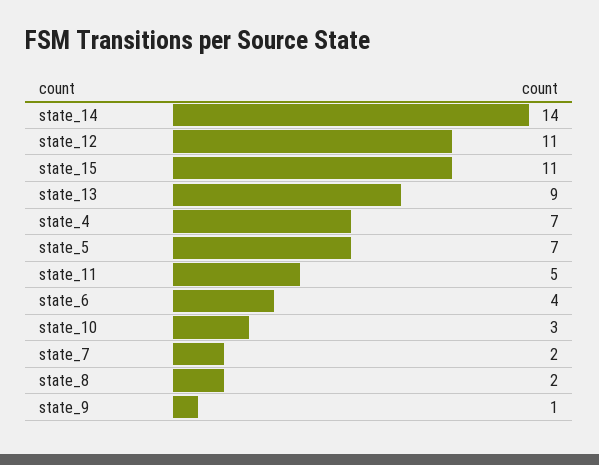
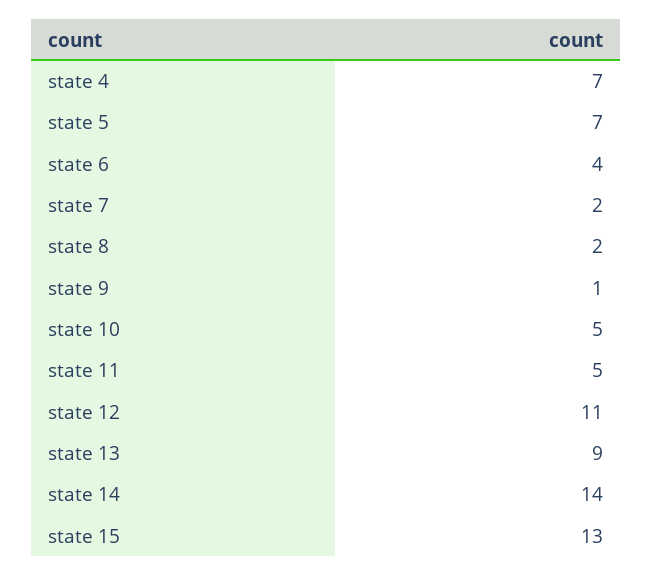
  {
    "state_14": 14,
    "state_12": 11,
-   "state_15": 11,
+   "state_15": 13,
    "state_13": 9,
    "state_4": 7,
    "state_5": 7,
    "state_11": 5,
    "state_6": 4,
-   "state_10": 3,
+   "state_10": 5,
    "state_7": 2,
    "state_8": 2,
    "state_9": 1
  }

